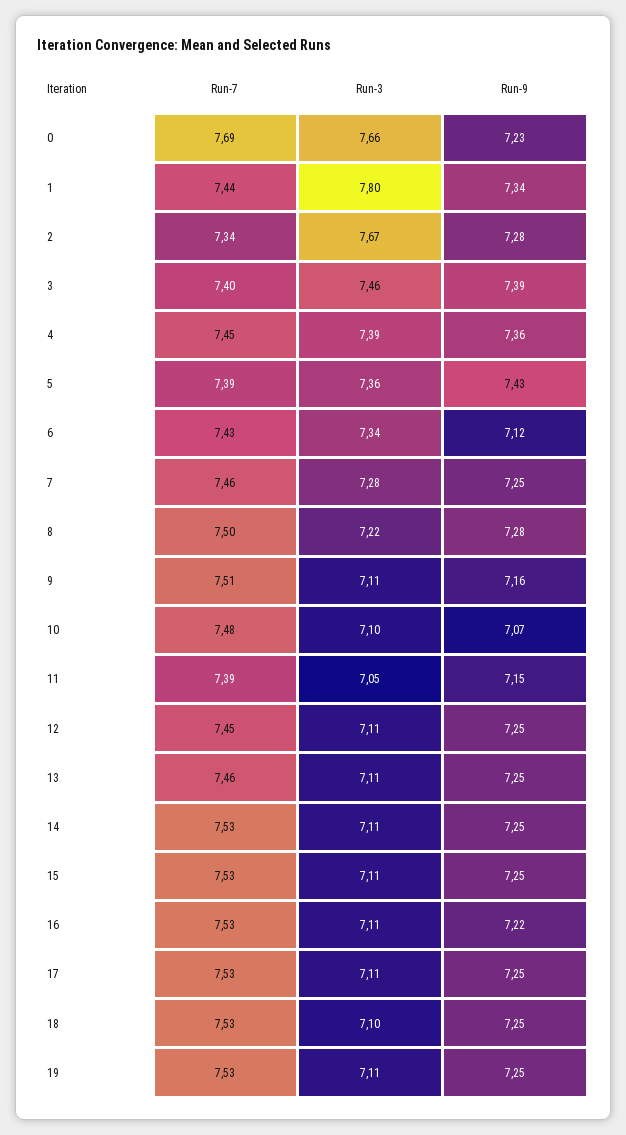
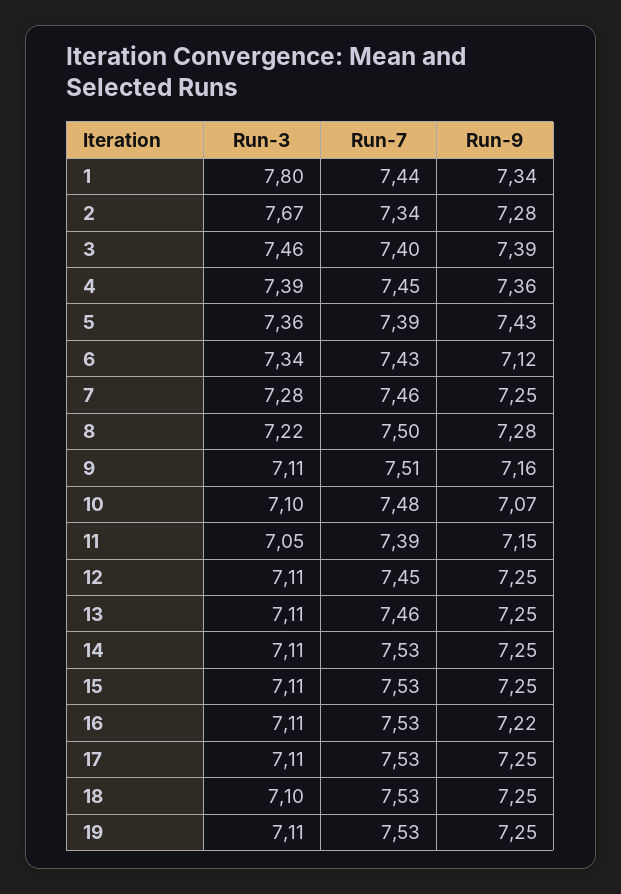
  {
    "Run-7": {
-     "0": 7.69,
      "1": 7.44,
      "2": 7.34,
      "3": 7.4,
      "4": 7.45,
      "5": 7.39,
      "6": 7.43,
      "7": 7.46,
      "8": 7.5,
      "9": 7.51,
      "10": 7.48,
      "11": 7.39,
      "12": 7.45,
      "13": 7.46,
      "14": 7.53,
      "15": 7.53,
      "16": 7.53,
      "17": 7.53,
      "18": 7.53,
      "19": 7.53
    },
    "Run-3": {
-     "0": 7.66,
      "1": 7.8,
      "2": 7.67,
      "3": 7.46,
      "4": 7.39,
      "5": 7.36,
      "6": 7.34,
      "7": 7.28,
      "8": 7.22,
      "9": 7.11,
      "10": 7.1,
      "11": 7.05,
      "12": 7.11,
      "13": 7.11,
      "14": 7.11,
      "15": 7.11,
      "16": 7.11,
      "17": 7.11,
      "18": 7.1,
      "19": 7.11
    },
    "Run-9": {
-     "0": 7.23,
      "1": 7.34,
      "2": 7.28,
      "3": 7.39,
      "4": 7.36,
      "5": 7.43,
      "6": 7.12,
      "7": 7.25,
      "8": 7.28,
      "9": 7.16,
      "10": 7.07,
      "11": 7.15,
      "12": 7.25,
      "13": 7.25,
      "14": 7.25,
      "15": 7.25,
      "16": 7.22,
      "17": 7.25,
      "18": 7.25,
      "19": 7.25
    }
  }

